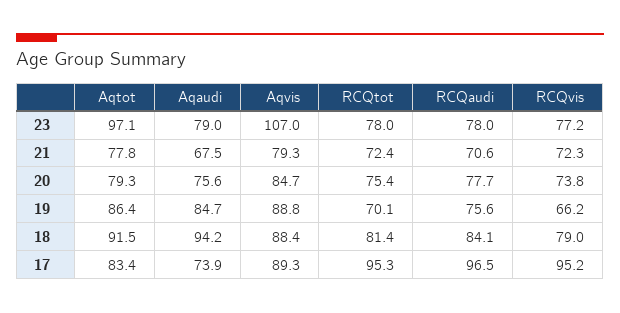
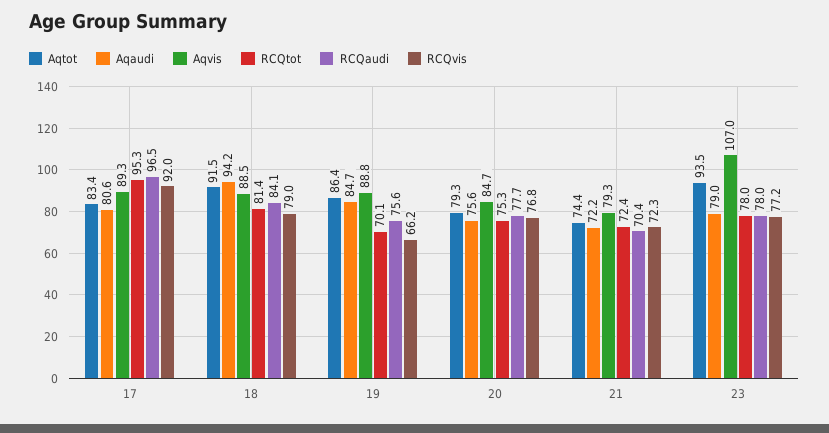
  {
    "Aqtot": {
-     "23": 97.1,
+     "23": 93.5,
-     "21": 77.8,
+     "21": 74.4,
      "20": 79.3,
      "19": 86.4,
      "18": 91.5,
      "17": 83.4
    },
    "Aqaudi": {
      "23": 79,
-     "21": 67.5,
+     "21": 72.2,
      "20": 75.6,
      "19": 84.7,
      "18": 94.2,
-     "17": 73.9
+     "17": 80.6
    },
    "Aqvis": {
      "23": 107,
      "21": 79.3,
      "20": 84.7,
      "19": 88.8,
-     "18": 88.4,
+     "18": 88.5,
      "17": 89.3
    },
    "RCQtot": {
      "23": 78,
      "21": 72.4,
-     "20": 75.4,
+     "20": 75.3,
      "19": 70.1,
      "18": 81.4,
      "17": 95.3
    },
    "RCQaudi": {
      "23": 78,
-     "21": 70.6,
+     "21": 70.4,
      "20": 77.7,
      "19": 75.6,
      "18": 84.1,
      "17": 96.5
    },
    "RCQvis": {
      "23": 77.2,
      "21": 72.3,
-     "20": 73.8,
+     "20": 76.8,
      "19": 66.2,
      "18": 79,
-     "17": 95.2
+     "17": 92
    }
  }

